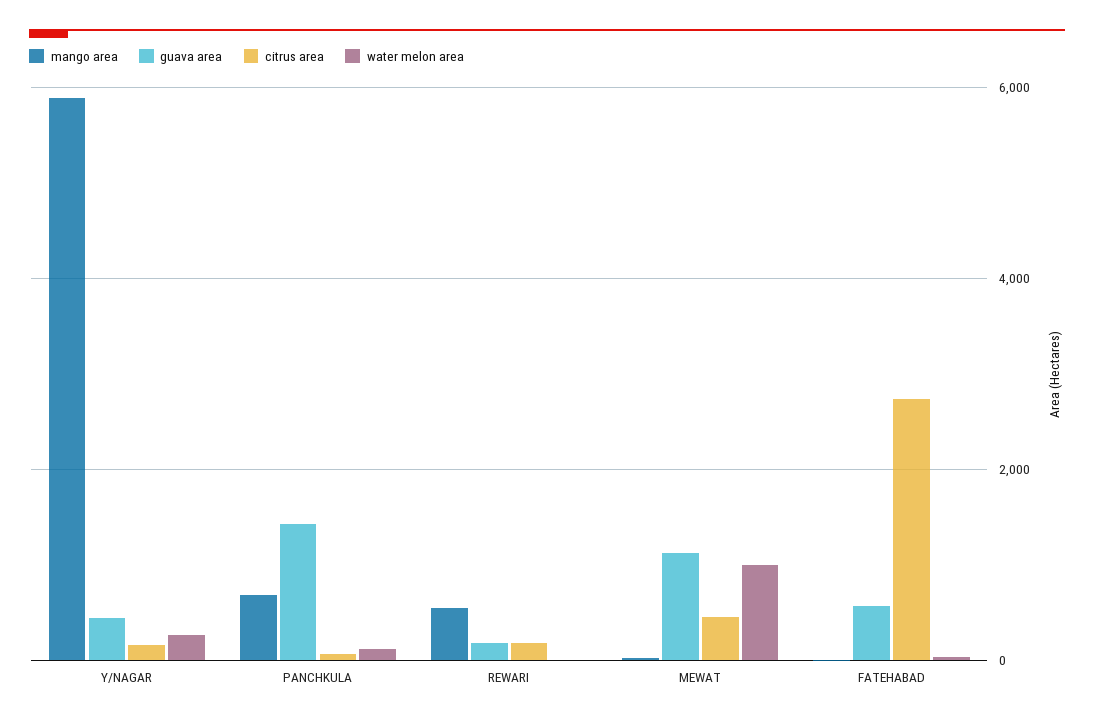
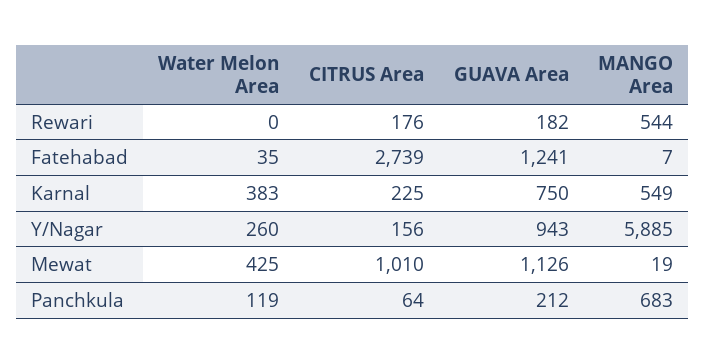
  {
    "mango area": {
      "Y/NAGAR": 5885,
      "PANCHKULA": 683,
      "REWARI": 544,
      "MEWAT": 19,
-     "FATEHABAD": 7
+     "FATEHABAD": 7,
+     "Karnal": 549
    },
    "guava area": {
-     "Y/NAGAR": 400,
+     "Y/NAGAR": 943,
-     "PANCHKULA": 1400,
+     "PANCHKULA": 212,
      "REWARI": 182,
      "MEWAT": 1126,
-     "FATEHABAD": 600
+     "FATEHABAD": 1241,
+     "Karnal": 750
    },
    "citrus area": {
      "Y/NAGAR": 156,
      "PANCHKULA": 64,
      "REWARI": 176,
-     "MEWAT": 400,
+     "MEWAT": 1010,
-     "FATEHABAD": 2739
+     "FATEHABAD": 2739,
+     "Karnal": 225
    },
    "water melon area": {
      "Y/NAGAR": 260,
      "PANCHKULA": 119,
      "REWARI": 0,
-     "MEWAT": 1000,
+     "MEWAT": 425,
-     "FATEHABAD": 35
+     "FATEHABAD": 35,
+     "Karnal": 383
    }
  }

